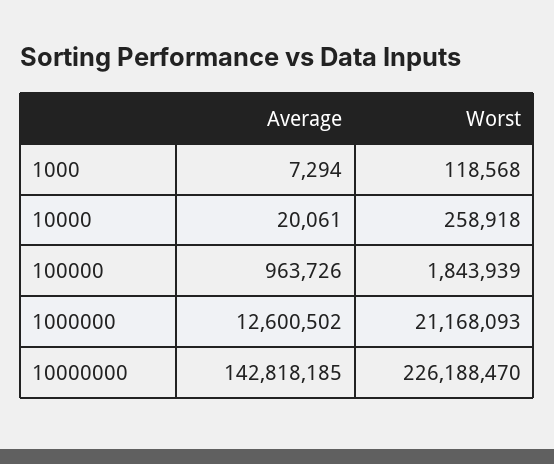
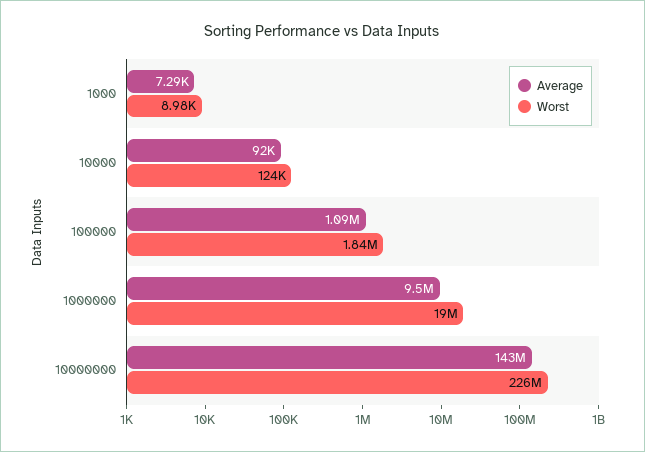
  {
    "Average": {
      "1000": 7294,
-     "10000": 20061,
+     "10000": 92000,
-     "100000": 963726,
+     "100000": 1090000,
-     "1000000": 12600502,
+     "1000000": 9500000,
      "10000000": 142818185
    },
    "Worst": {
-     "1000": 118568,
+     "1000": 8980,
-     "10000": 258918,
+     "10000": 124000,
      "100000": 1843939,
-     "1000000": 21168093,
+     "1000000": 19000000,
      "10000000": 226188470
    }
  }

